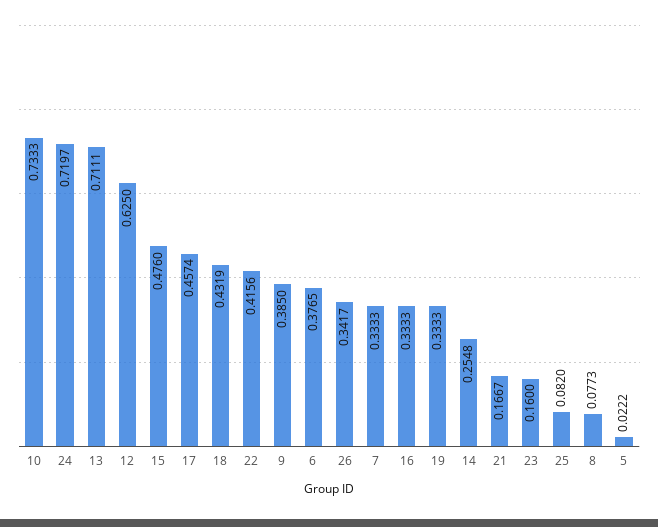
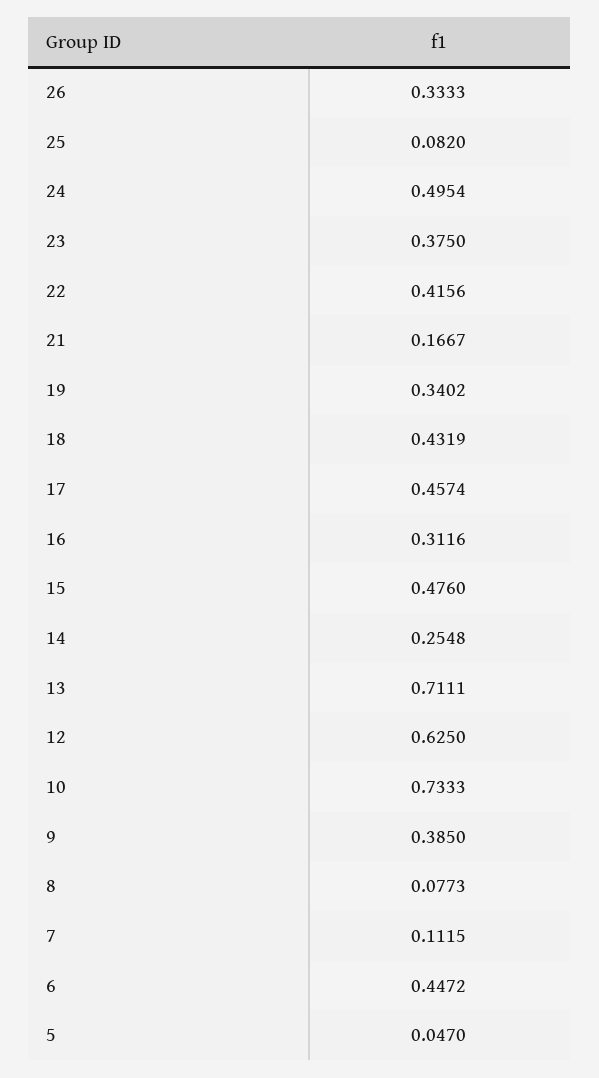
  {
    "10": 0.7333,
-   "24": 0.7197,
+   "24": 0.4954,
    "13": 0.7111,
    "12": 0.625,
    "15": 0.476,
    "17": 0.4574,
    "18": 0.4319,
    "22": 0.4156,
    "9": 0.385,
-   "6": 0.3765,
+   "6": 0.4472,
-   "26": 0.3417,
+   "26": 0.3333,
-   "7": 0.3333,
+   "7": 0.1115,
-   "16": 0.3333,
+   "16": 0.3116,
-   "19": 0.3333,
+   "19": 0.3402,
    "14": 0.2548,
    "21": 0.1667,
-   "23": 0.16,
+   "23": 0.375,
    "25": 0.082,
    "8": 0.0773,
-   "5": 0.0222
+   "5": 0.047
  }

